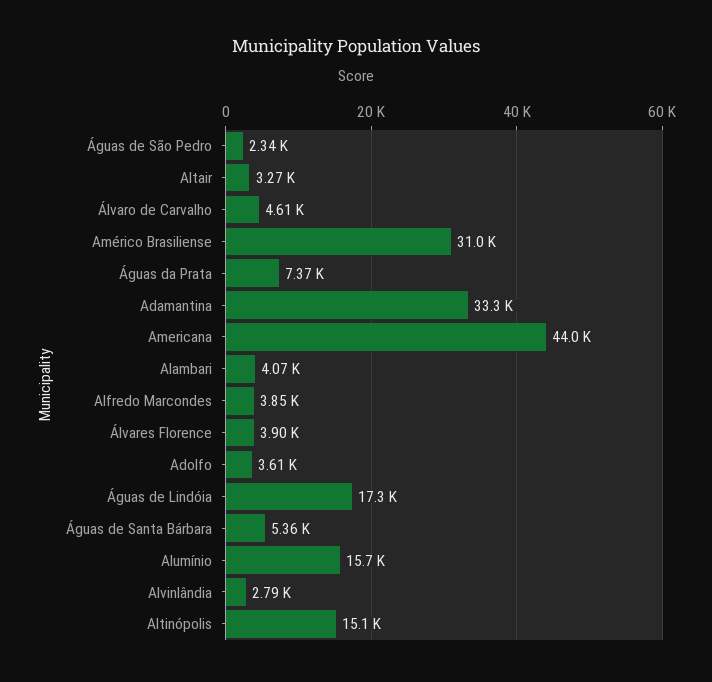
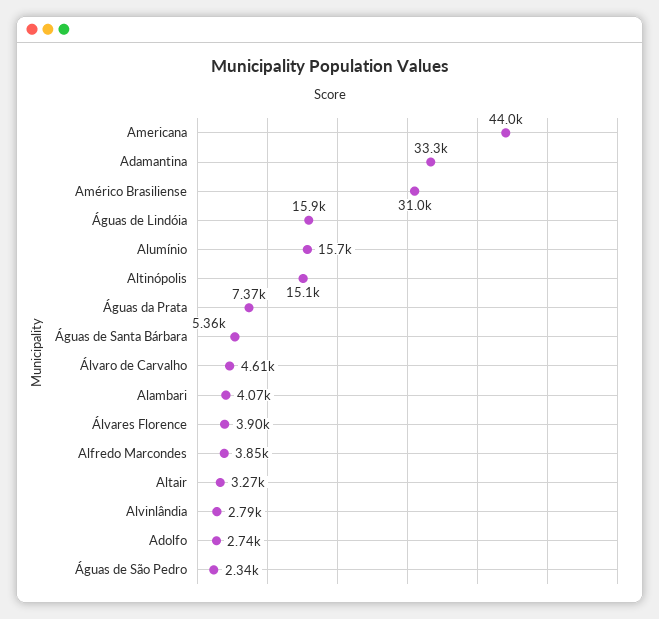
  {
    "Águas de São Pedro": 2340,
    "Altair": 3270,
    "Álvaro de Carvalho": 4610,
    "Américo Brasiliense": 31000,
    "Águas da Prata": 7370,
    "Adamantina": 33300,
    "Americana": 44000,
    "Alambari": 4070,
    "Alfredo Marcondes": 3850,
    "Álvares Florence": 3900,
-   "Adolfo": 3610,
+   "Adolfo": 2740,
-   "Águas de Lindóia": 17300,
+   "Águas de Lindóia": 15900,
    "Águas de Santa Bárbara": 5360,
    "Alumínio": 15700,
    "Alvinlândia": 2790,
    "Altinópolis": 15100
  }

